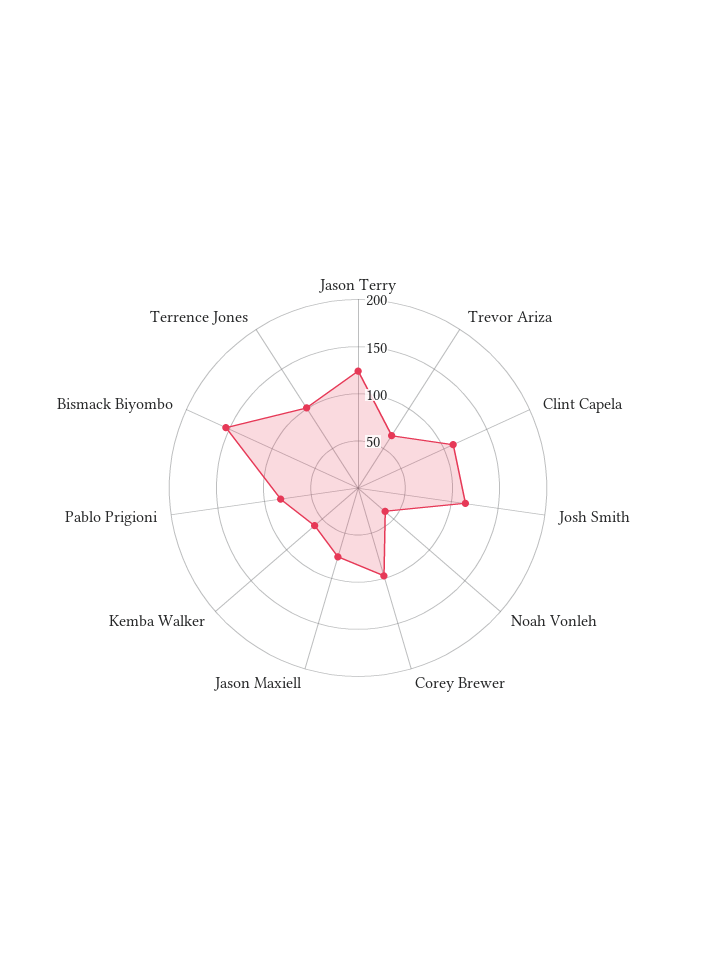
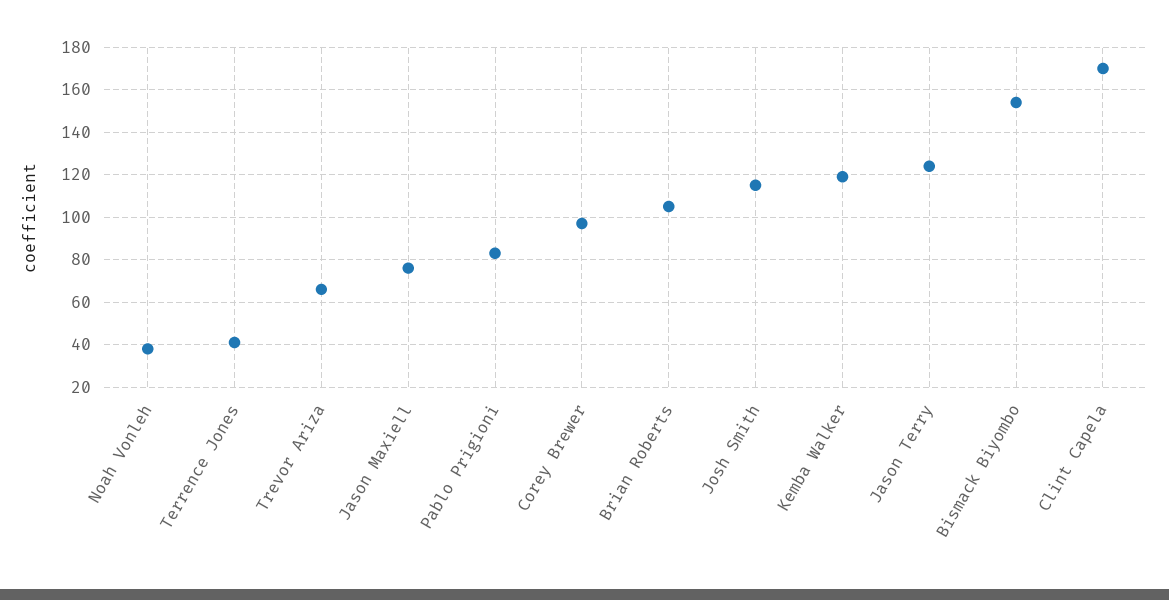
  {
    "Jason Terry": 125,
    "Trevor Ariza": 65,
-   "Clint Capela": 110,
+   "Clint Capela": 170,
    "Josh Smith": 115,
    "Noah Vonleh": 40,
    "Corey Brewer": 95,
    "Jason Maxiell": 75,
-   "Kemba Walker": 60,
+   "Kemba Walker": 120,
    "Pablo Prigioni": 85,
    "Bismack Biyombo": 155,
-   "Terrence Jones": 100
+   "Terrence Jones": 40,
+   "Brian Roberts": 105
  }

